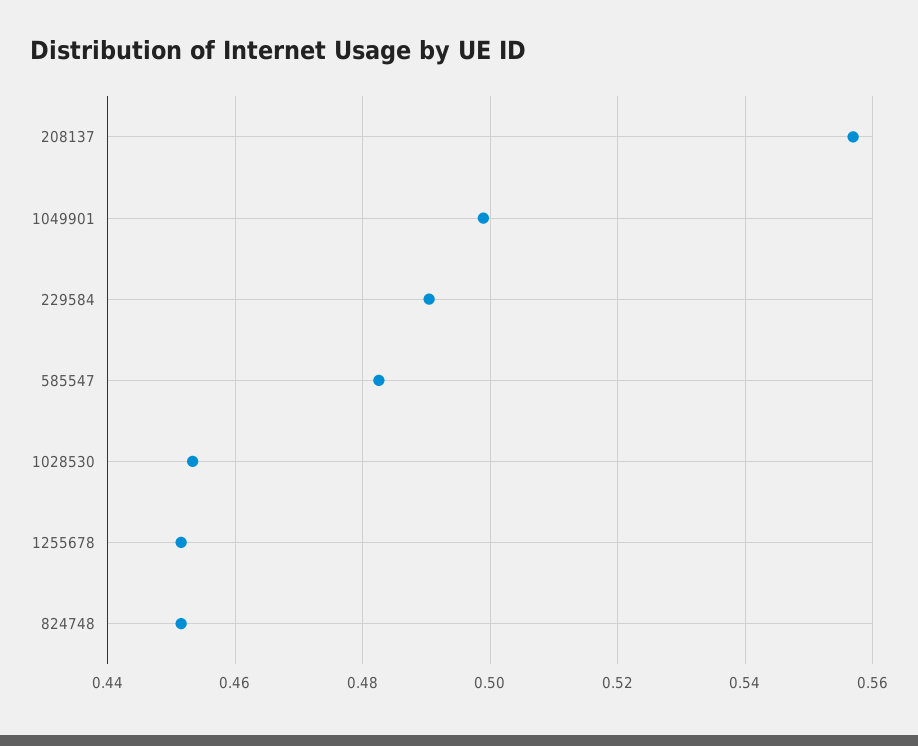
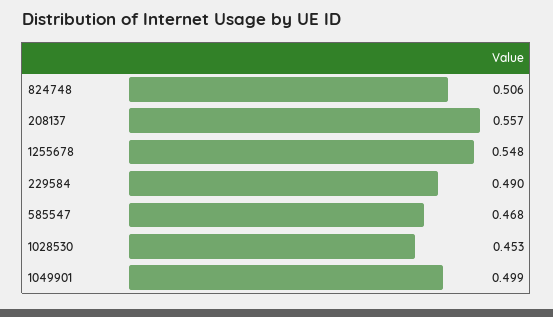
  {
    "208137": 0.557,
    "1049901": 0.499,
    "229584": 0.49,
-   "585547": 0.482,
+   "585547": 0.468,
    "1028530": 0.453,
-   "1255678": 0.452,
+   "1255678": 0.548,
-   "824748": 0.452
+   "824748": 0.506
  }

